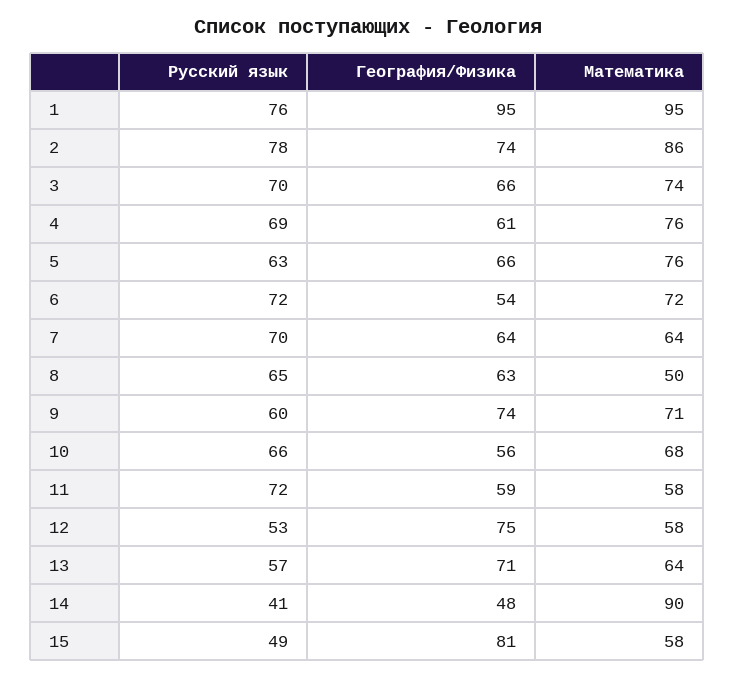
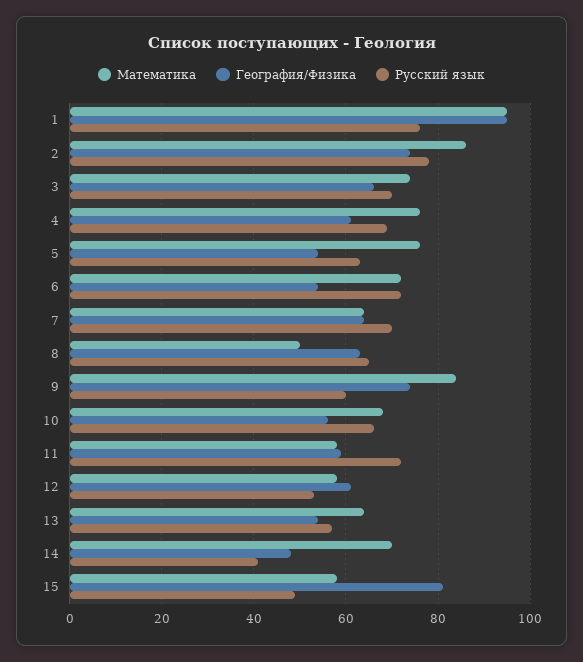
  {
    "Русский язык": {
      "1": 76,
      "2": 78,
      "3": 70,
      "4": 69,
      "5": 63,
      "6": 72,
      "7": 70,
      "8": 65,
      "9": 60,
      "10": 66,
      "11": 72,
      "12": 53,
      "13": 57,
      "14": 41,
      "15": 49
    },
    "География/Физика": {
      "1": 95,
      "2": 74,
      "3": 66,
      "4": 61,
-     "5": 66,
+     "5": 55,
      "6": 54,
      "7": 64,
      "8": 63,
      "9": 74,
      "10": 56,
      "11": 59,
-     "12": 75,
+     "12": 60,
-     "13": 71,
+     "13": 55,
      "14": 48,
      "15": 81
    },
    "Математика": {
      "1": 95,
      "2": 86,
      "3": 74,
      "4": 76,
      "5": 76,
      "6": 72,
      "7": 64,
      "8": 50,
-     "9": 71,
+     "9": 85,
      "10": 68,
      "11": 58,
      "12": 58,
      "13": 64,
-     "14": 90,
+     "14": 70,
      "15": 58
    }
  }

